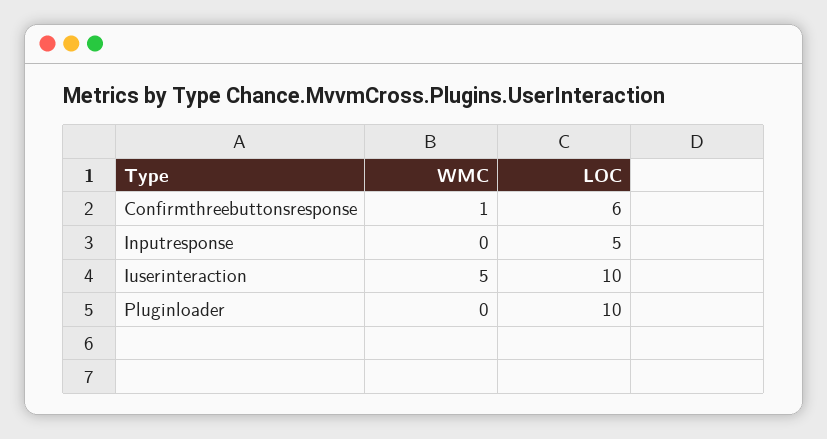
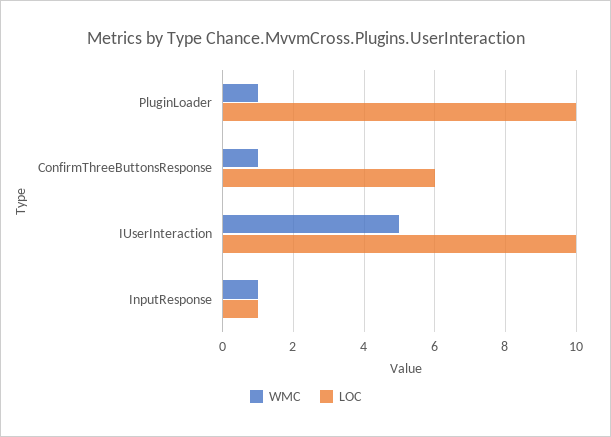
  {
    "WMC": {
      "Confirmthreebuttonsresponse": 1,
-     "Inputresponse": 0,
+     "Inputresponse": 1,
      "Iuserinteraction": 5,
-     "Pluginloader": 0
+     "Pluginloader": 1
    },
    "LOC": {
      "Confirmthreebuttonsresponse": 6,
-     "Inputresponse": 5,
+     "Inputresponse": 1,
      "Iuserinteraction": 10,
      "Pluginloader": 10
    }
  }

